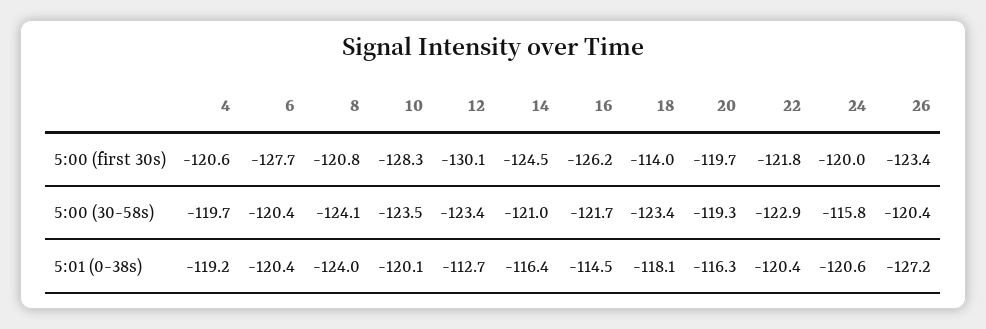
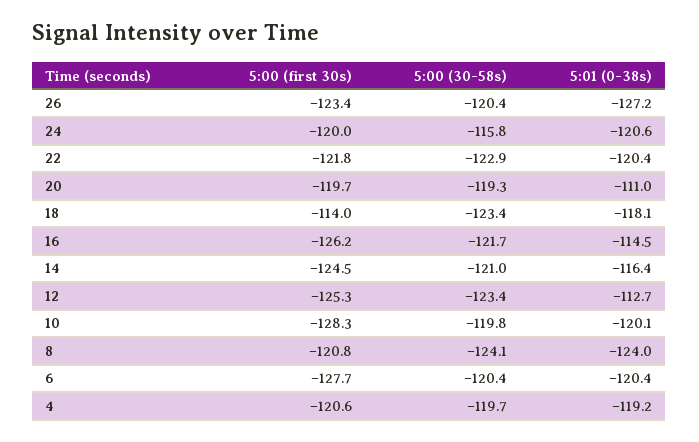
  {
    "4": {
      "5:00 (first 30s)": -120.6,
      "5:00 (30-58s)": -119.7,
      "5:01 (0-38s)": -119.2
    },
    "6": {
      "5:00 (first 30s)": -127.7,
      "5:00 (30-58s)": -120.4,
      "5:01 (0-38s)": -120.4
    },
    "8": {
      "5:00 (first 30s)": -120.8,
      "5:00 (30-58s)": -124.1,
      "5:01 (0-38s)": -124
    },
    "10": {
      "5:00 (first 30s)": -128.3,
-     "5:00 (30-58s)": -123.5,
+     "5:00 (30-58s)": -119.8,
      "5:01 (0-38s)": -120.1
    },
    "12": {
-     "5:00 (first 30s)": -130.1,
+     "5:00 (first 30s)": -125.3,
      "5:00 (30-58s)": -123.4,
      "5:01 (0-38s)": -112.7
    },
    "14": {
      "5:00 (first 30s)": -124.5,
      "5:00 (30-58s)": -121,
      "5:01 (0-38s)": -116.4
    },
    "16": {
      "5:00 (first 30s)": -126.2,
      "5:00 (30-58s)": -121.7,
      "5:01 (0-38s)": -114.5
    },
    "18": {
      "5:00 (first 30s)": -114,
      "5:00 (30-58s)": -123.4,
      "5:01 (0-38s)": -118.1
    },
    "20": {
      "5:00 (first 30s)": -119.7,
      "5:00 (30-58s)": -119.3,
-     "5:01 (0-38s)": -116.3
+     "5:01 (0-38s)": -111
    },
    "22": {
      "5:00 (first 30s)": -121.8,
      "5:00 (30-58s)": -122.9,
      "5:01 (0-38s)": -120.4
    },
    "24": {
      "5:00 (first 30s)": -120,
      "5:00 (30-58s)": -115.8,
      "5:01 (0-38s)": -120.6
    },
    "26": {
      "5:00 (first 30s)": -123.4,
      "5:00 (30-58s)": -120.4,
      "5:01 (0-38s)": -127.2
    }
  }

